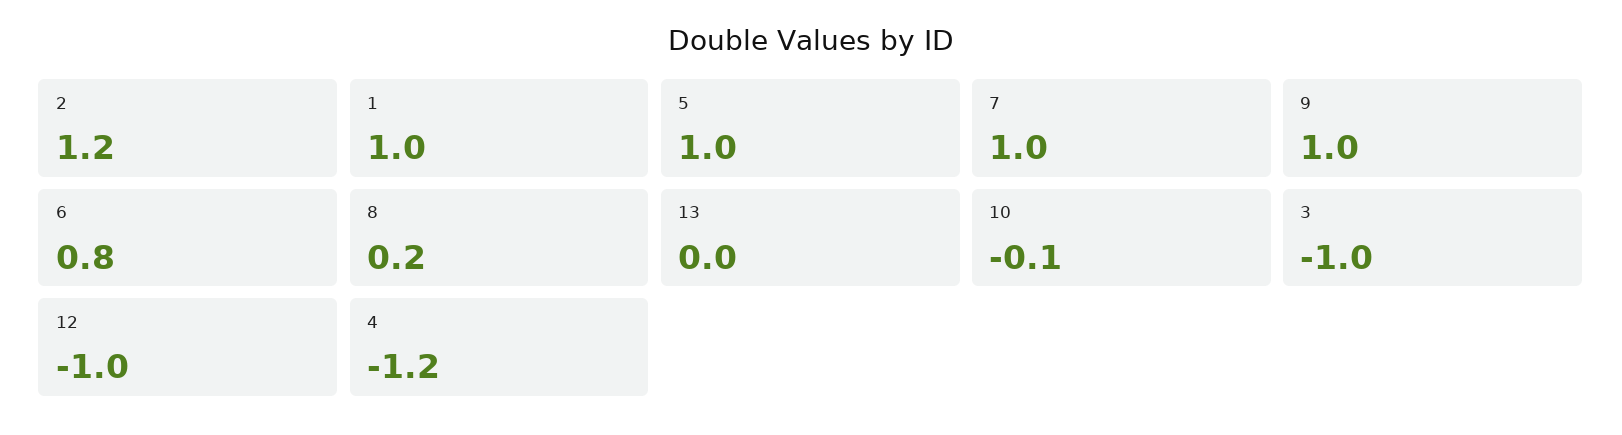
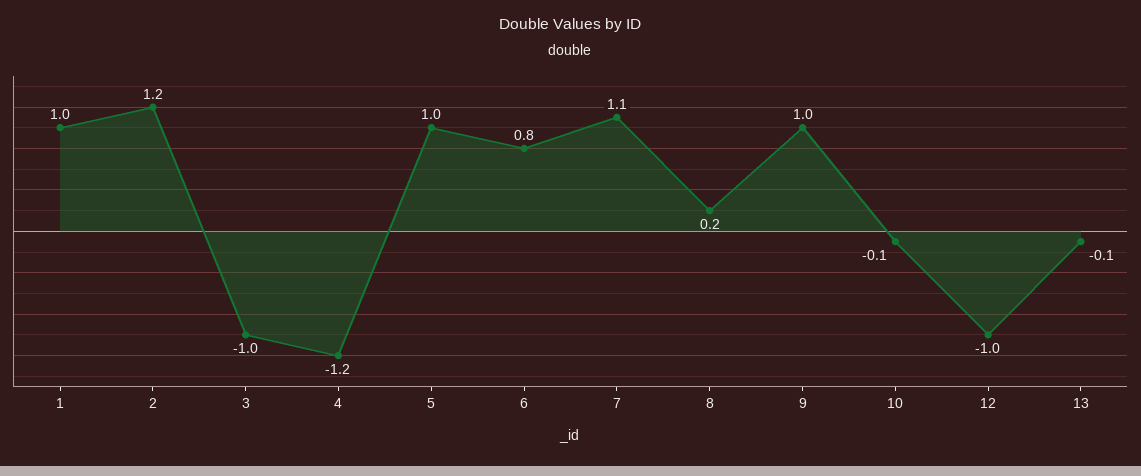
  {
    "2": 1.2,
    "1": 1,
    "5": 1,
-   "7": 1,
+   "7": 1.1,
    "9": 1,
    "6": 0.8,
    "8": 0.2,
-   "13": 0,
+   "13": -0.1,
    "10": -0.1,
    "3": -1,
    "12": -1,
    "4": -1.2
  }

